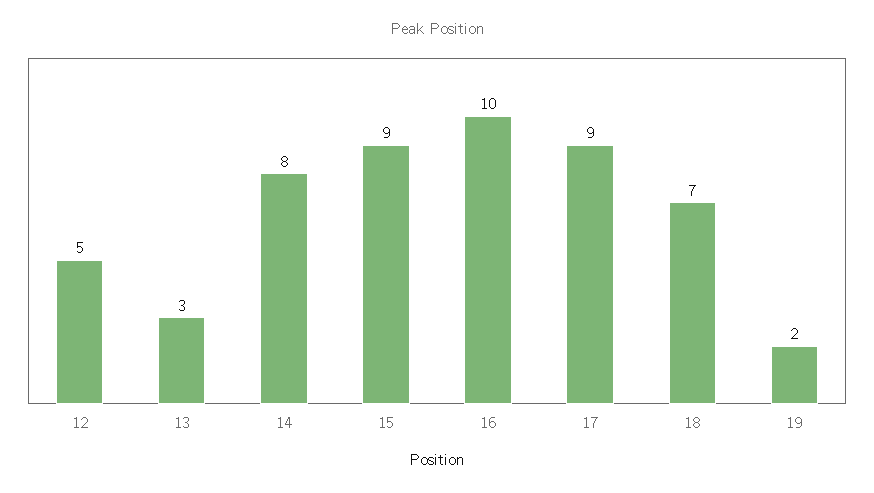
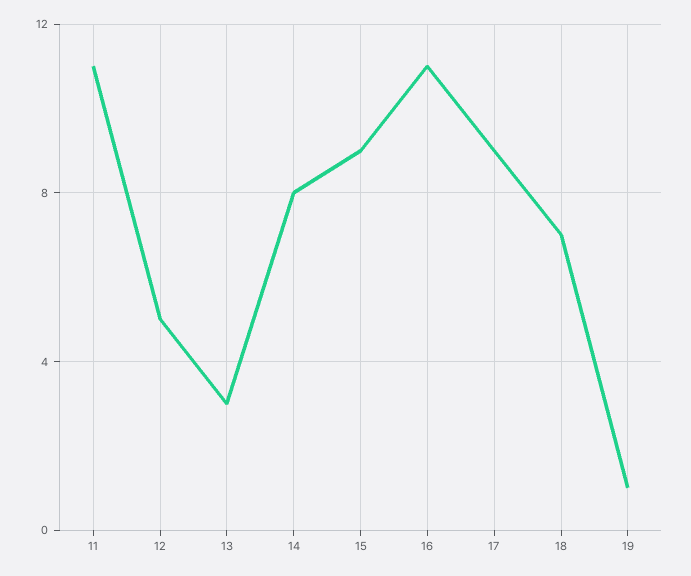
  {
    "12": 5,
    "13": 3,
    "14": 8,
    "15": 9,
-   "16": 10,
+   "16": 11,
    "17": 9,
    "18": 7,
-   "19": 2
+   "19": 1,
+   "11": 11
  }

